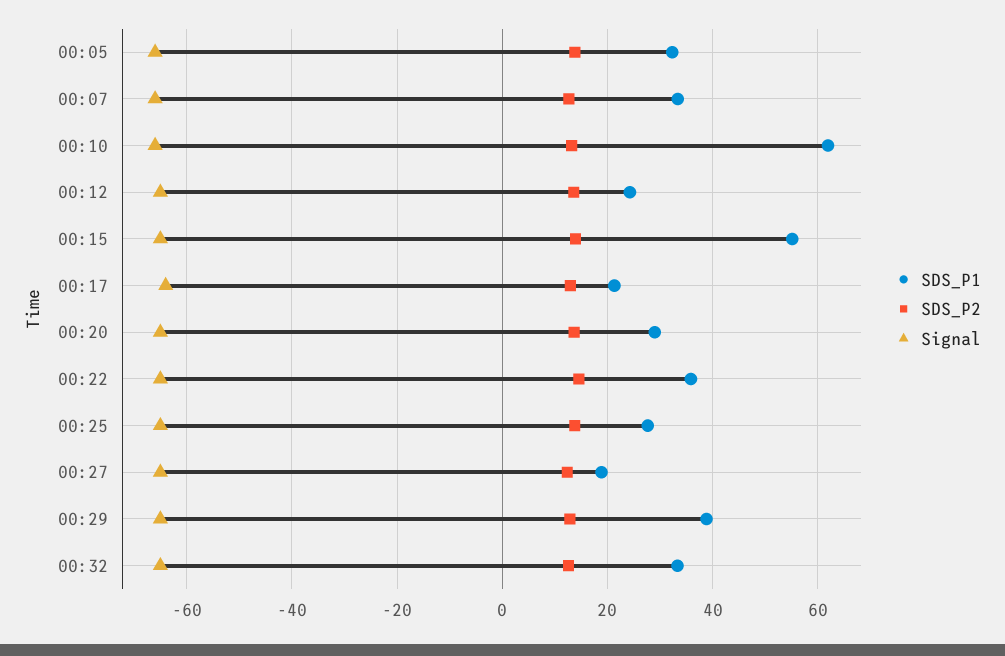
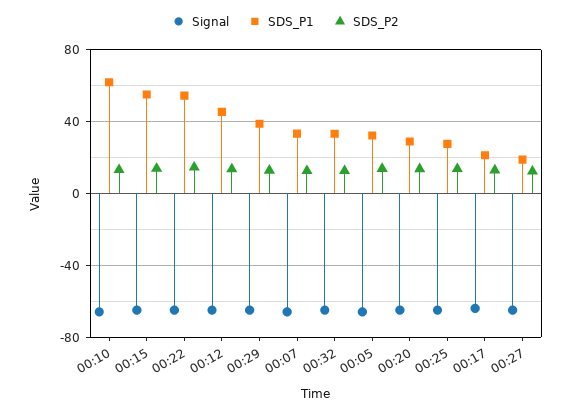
  {
    "SDS_P1": {
      "00:05": 32,
      "00:07": 34,
      "00:10": 62,
-     "00:12": 24,
+     "00:12": 45,
      "00:15": 56,
      "00:17": 22,
      "00:20": 30,
-     "00:22": 36,
+     "00:22": 55,
      "00:25": 28,
      "00:27": 18,
      "00:29": 38,
      "00:32": 34
    },
    "SDS_P2": {
      "00:05": 14,
      "00:07": 12,
      "00:10": 14,
      "00:12": 14,
      "00:15": 14,
      "00:17": 12,
      "00:20": 14,
      "00:22": 14,
      "00:25": 14,
      "00:27": 12,
      "00:29": 12,
      "00:32": 12
    },
    "Signal": {
      "00:05": -66,
      "00:07": -66,
      "00:10": -66,
      "00:12": -66,
      "00:15": -66,
      "00:17": -64,
      "00:20": -66,
      "00:22": -66,
      "00:25": -66,
      "00:27": -66,
      "00:29": -66,
      "00:32": -66
    }
  }

